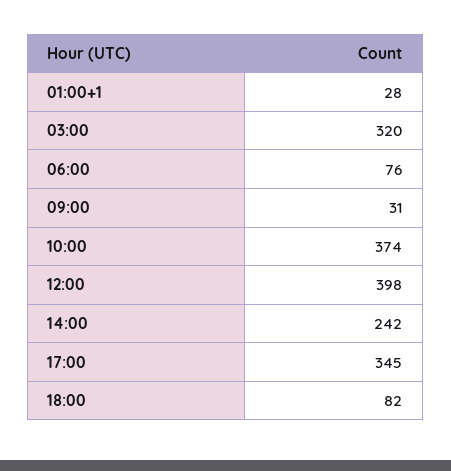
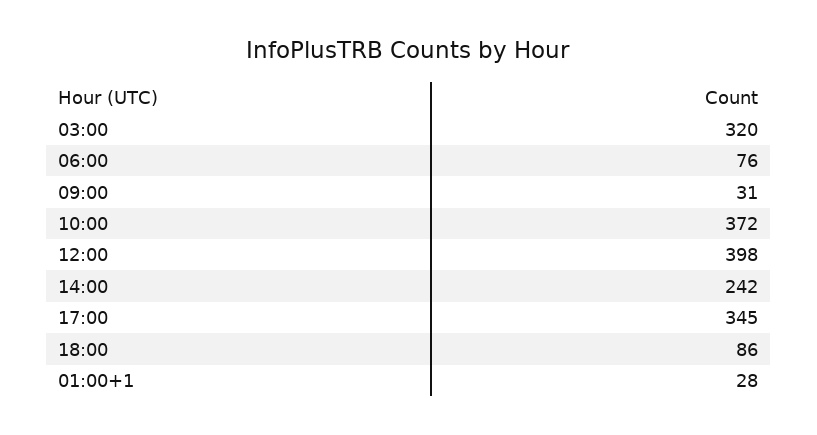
  {
    "01:00+1": 28,
    "03:00": 320,
    "06:00": 76,
    "09:00": 31,
-   "10:00": 374,
+   "10:00": 372,
    "12:00": 398,
    "14:00": 242,
    "17:00": 345,
-   "18:00": 82
+   "18:00": 86
  }

